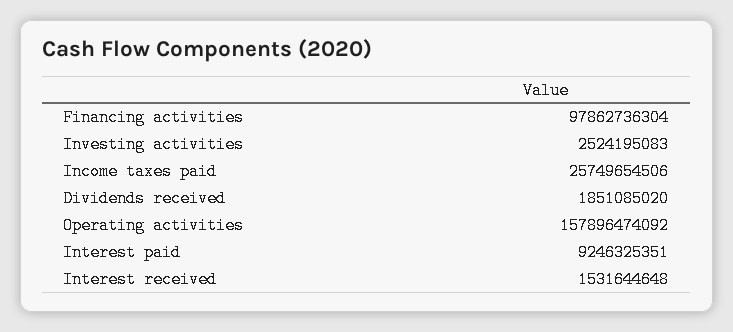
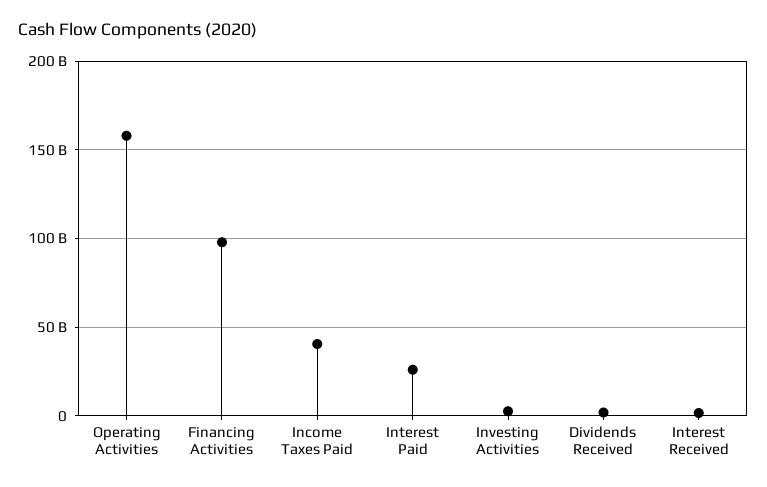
  {
    "Financing activities": 97862736304,
    "Investing activities": 2524195083,
-   "Income taxes paid": 25749654506,
+   "Income taxes paid": 40000000000,
    "Dividends received": 1851085020,
    "Operating activities": 157896474092,
-   "Interest paid": 9246325351,
+   "Interest paid": 25000000000,
    "Interest received": 1531644648
  }

